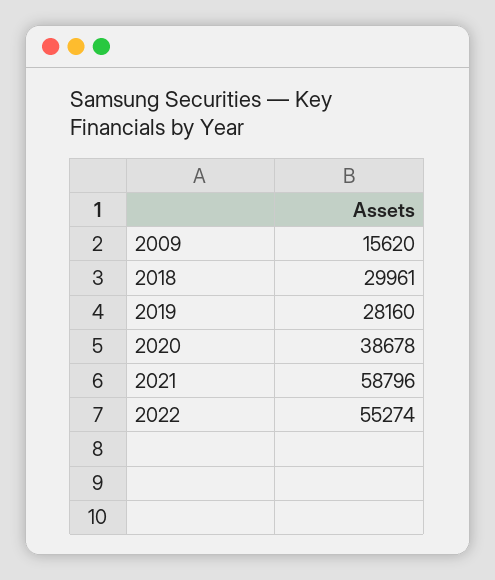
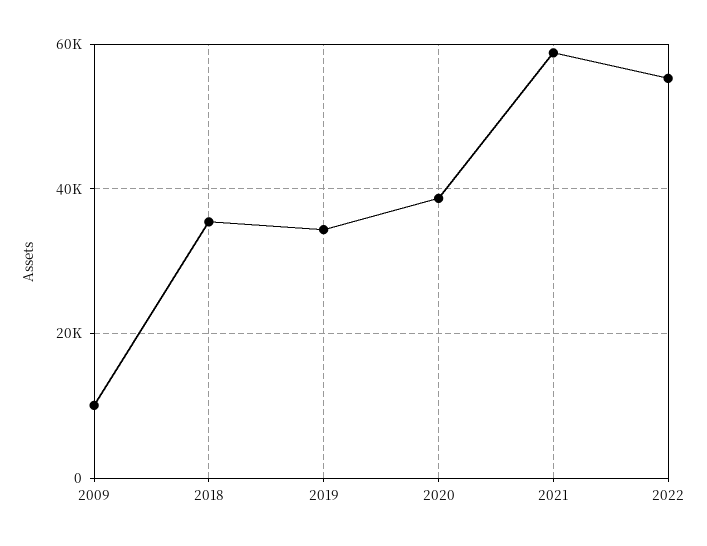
  {
-   "2009": 15620,
+   "2009": 10000,
-   "2018": 29961,
+   "2018": 36000,
-   "2019": 28160,
+   "2019": 34000,
    "2020": 38678,
    "2021": 58796,
    "2022": 55274
  }

